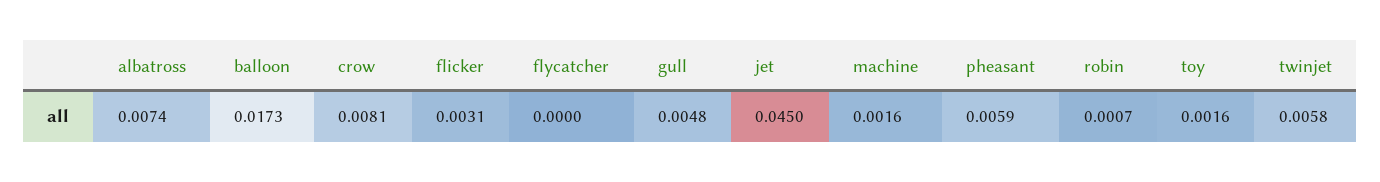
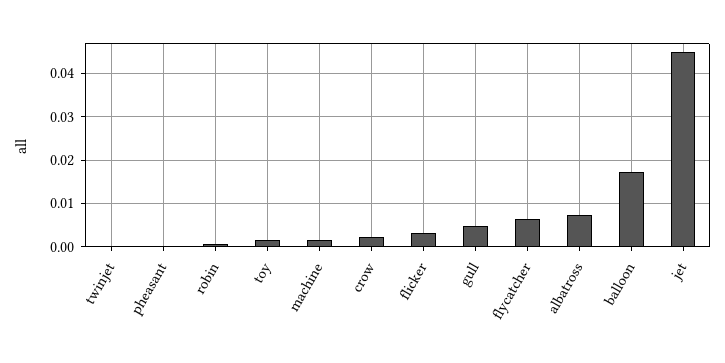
  {
    "albatross": 0.0074,
    "balloon": 0.0173,
-   "crow": 0.0081,
+   "crow": 0.002,
    "flicker": 0.0031,
-   "flycatcher": 0,
+   "flycatcher": 0.006,
    "gull": 0.0048,
    "jet": 0.045,
    "machine": 0.0016,
-   "pheasant": 0.0059,
+   "pheasant": 0,
    "robin": 0.0007,
    "toy": 0.0016,
-   "twinjet": 0.0058
+   "twinjet": 0
  }

